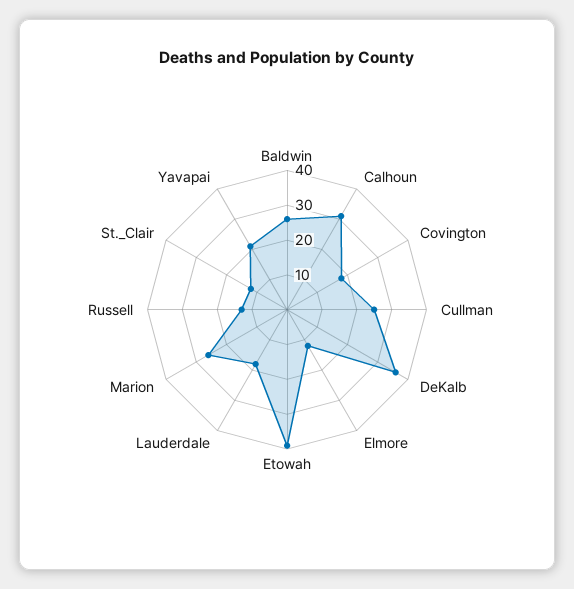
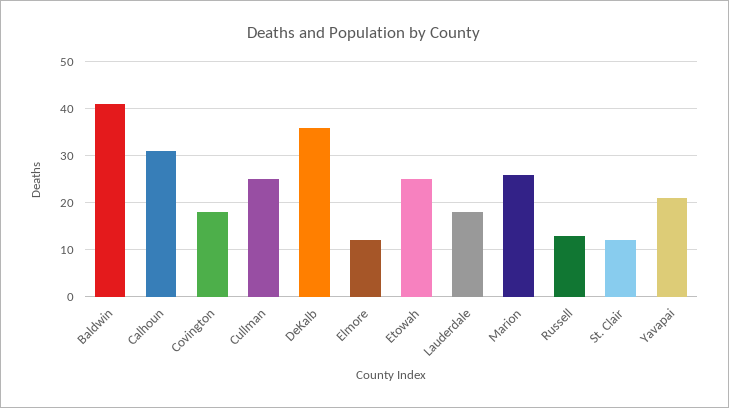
  {
-   "Baldwin": 25,
+   "Baldwin": 40,
    "Calhoun": 30,
    "Covington": 20,
    "Cullman": 25,
    "DeKalb": 35,
    "Elmore": 10,
-   "Etowah": 40,
+   "Etowah": 25,
    "Lauderdale": 20,
    "Marion": 25,
    "Russell": 15,
    "St._Clair": 10,
    "Yavapai": 20
  }

